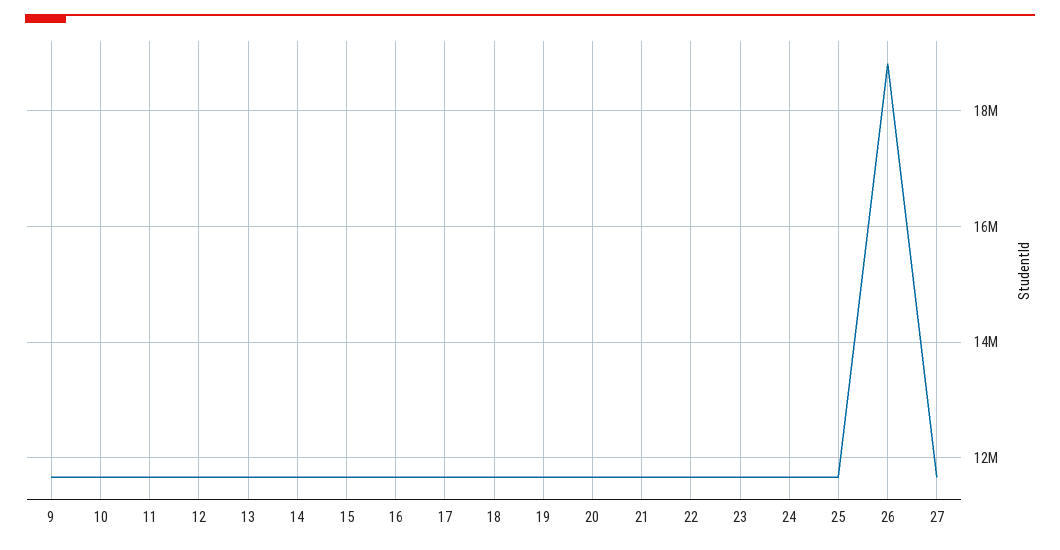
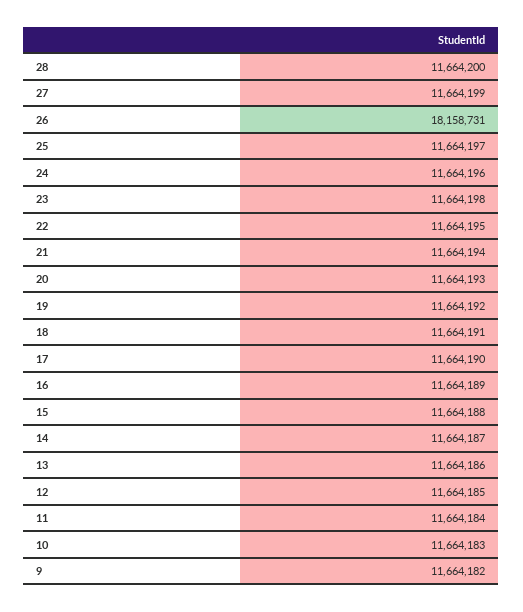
  {
    "9": 11664182,
    "10": 11664183,
    "11": 11664184,
    "12": 11664185,
    "13": 11664186,
    "14": 11664187,
    "15": 11664188,
    "16": 11664189,
    "17": 11664190,
    "18": 11664191,
    "19": 11664192,
    "20": 11664193,
    "21": 11664194,
    "22": 11664195,
    "23": 11664198,
    "24": 11664196,
    "25": 11664197,
-   "26": 18800000,
+   "26": 18158731,
-   "27": 11664199
+   "27": 11664199,
+   "28": 11664200
  }

